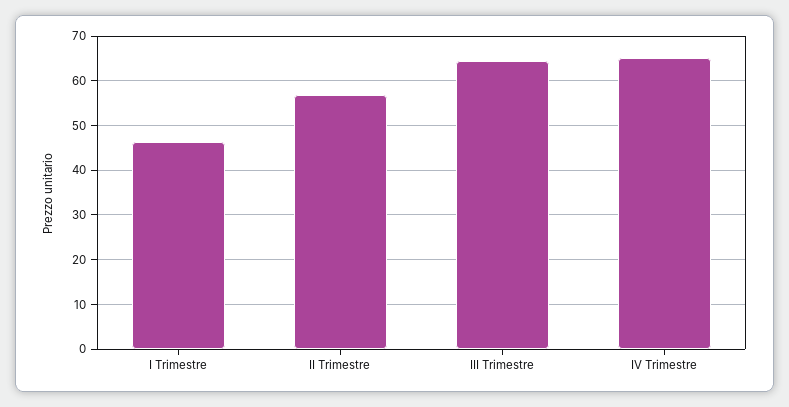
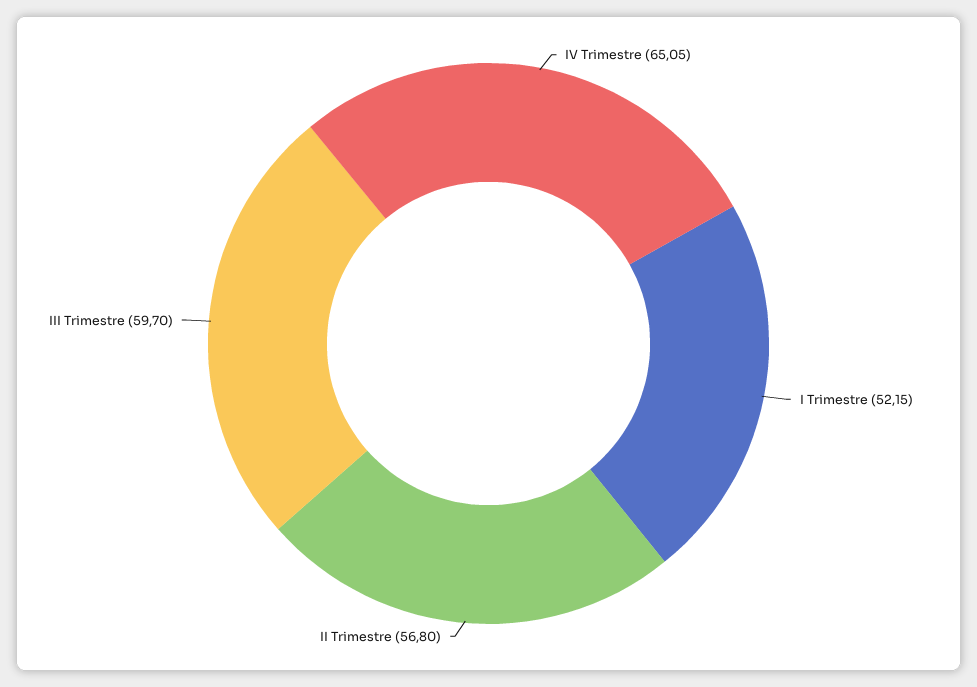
  {
-   "I Trimestre": 46,
+   "I Trimestre": 52.15,
    "II Trimestre": 56.8,
-   "III Trimestre": 64,
+   "III Trimestre": 59.7,
    "IV Trimestre": 65.05
  }

